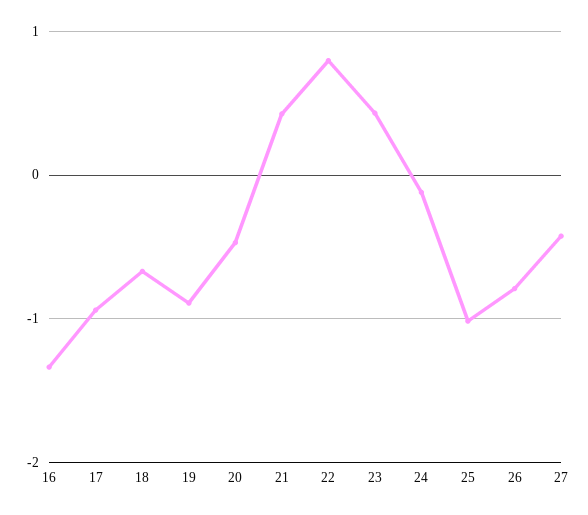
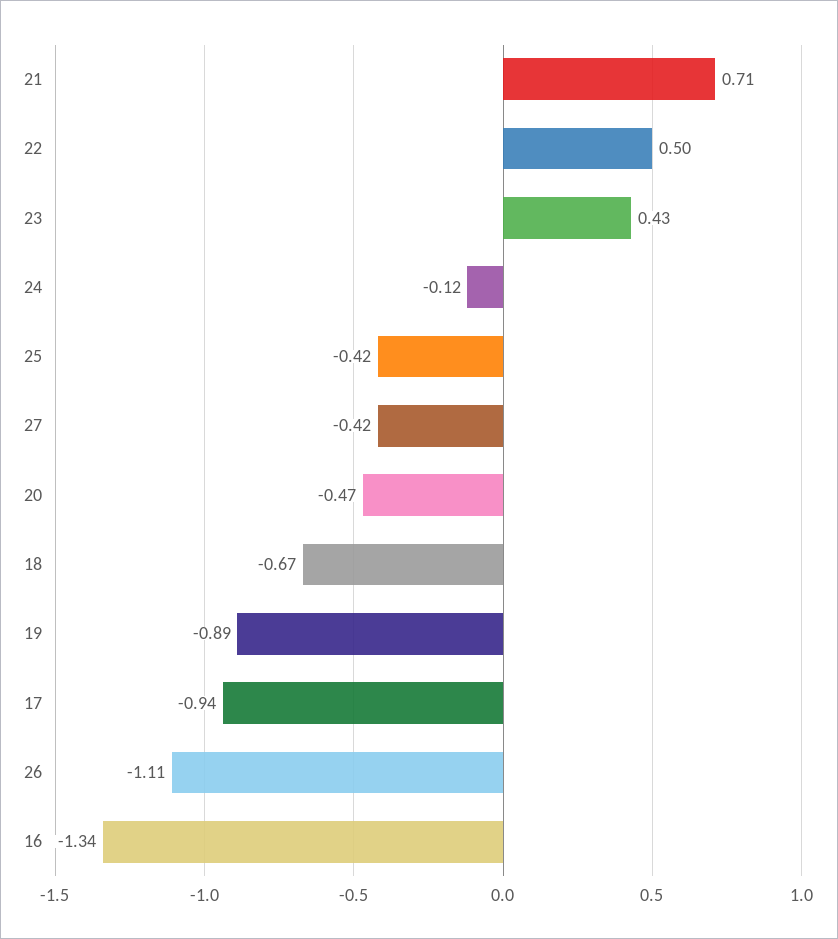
  {
    "16": -1.34,
    "17": -0.94,
    "18": -0.67,
    "19": -0.89,
    "20": -0.47,
-   "21": 0.4,
+   "21": 0.71,
-   "22": 0.8,
+   "22": 0.5,
    "23": 0.43,
    "24": -0.12,
-   "25": -1,
+   "25": -0.42,
-   "26": -0.8,
+   "26": -1.11,
    "27": -0.42
  }

